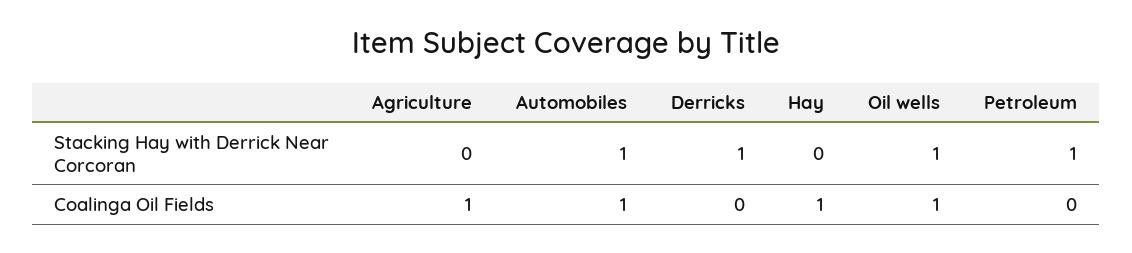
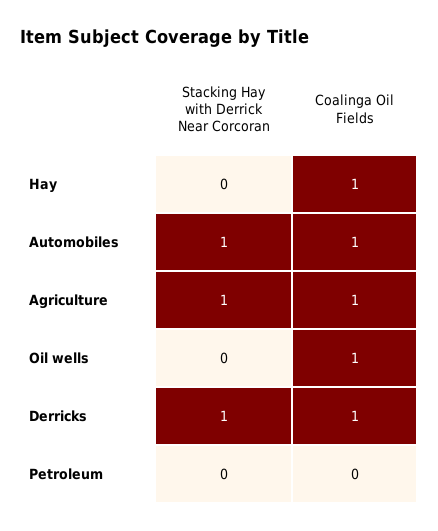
  {
    "Agriculture": {
-     "Stacking Hay with Derrick Near Corcoran": 0,
+     "Stacking Hay with Derrick Near Corcoran": 1,
      "Coalinga Oil Fields": 1
    },
    "Automobiles": {
      "Stacking Hay with Derrick Near Corcoran": 1,
      "Coalinga Oil Fields": 1
    },
    "Derricks": {
      "Stacking Hay with Derrick Near Corcoran": 1,
-     "Coalinga Oil Fields": 0
+     "Coalinga Oil Fields": 1
    },
    "Hay": {
      "Stacking Hay with Derrick Near Corcoran": 0,
      "Coalinga Oil Fields": 1
    },
    "Oil wells": {
-     "Stacking Hay with Derrick Near Corcoran": 1,
+     "Stacking Hay with Derrick Near Corcoran": 0,
      "Coalinga Oil Fields": 1
    },
    "Petroleum": {
-     "Stacking Hay with Derrick Near Corcoran": 1,
+     "Stacking Hay with Derrick Near Corcoran": 0,
      "Coalinga Oil Fields": 0
    }
  }

